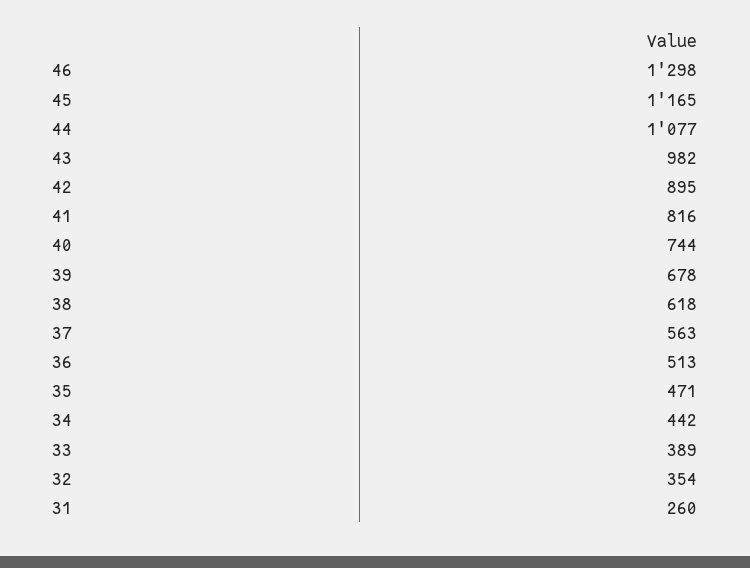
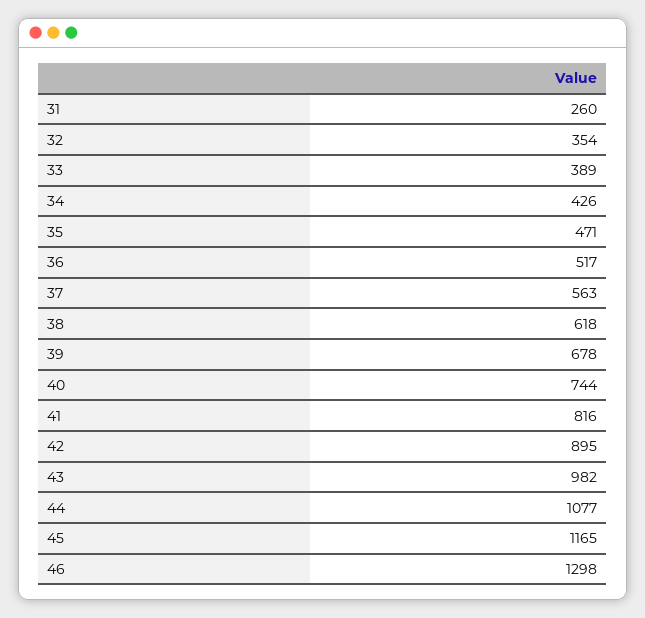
  {
    "46": 1298,
    "45": 1165,
    "44": 1077,
    "43": 982,
    "42": 895,
    "41": 816,
    "40": 744,
    "39": 678,
    "38": 618,
    "37": 563,
-   "36": 513,
+   "36": 517,
    "35": 471,
-   "34": 442,
+   "34": 426,
    "33": 389,
    "32": 354,
    "31": 260
  }

